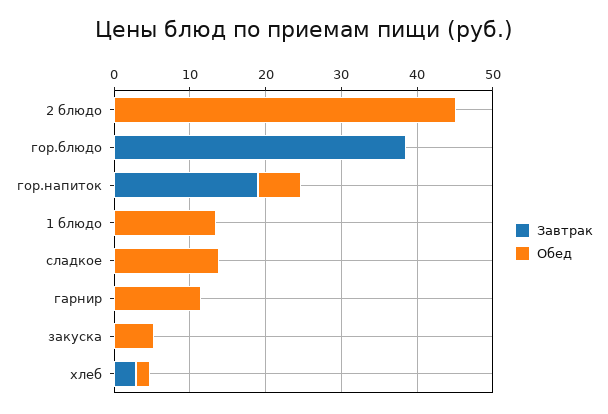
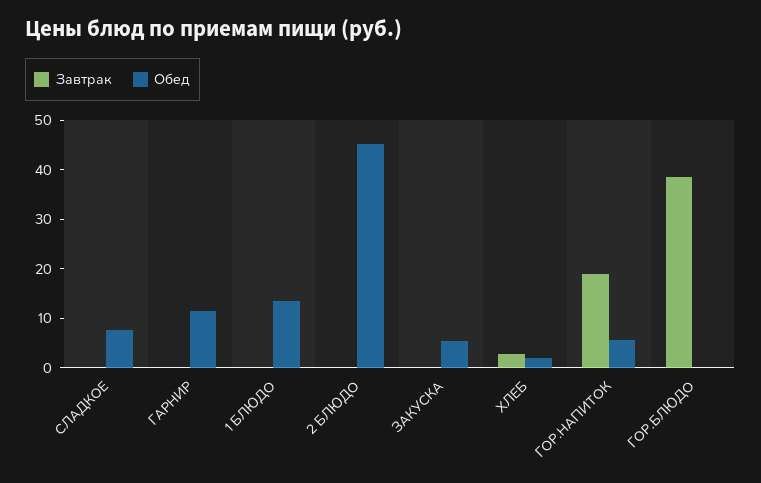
  {
    "Завтрак": {
      "2 блюдо": 0,
      "гор.блюдо": 38,
      "гор.напиток": 20,
      "1 блюдо": 0,
      "сладкое": 0,
      "гарнир": 0,
      "закуска": 0,
      "хлеб": 2
    },
    "Обед": {
      "2 блюдо": 46,
      "гор.блюдо": 0,
      "гор.напиток": 6,
      "1 блюдо": 14,
-     "сладкое": 14,
+     "сладкое": 8,
      "гарнир": 12,
      "закуска": 6,
      "хлеб": 2
    }
  }

